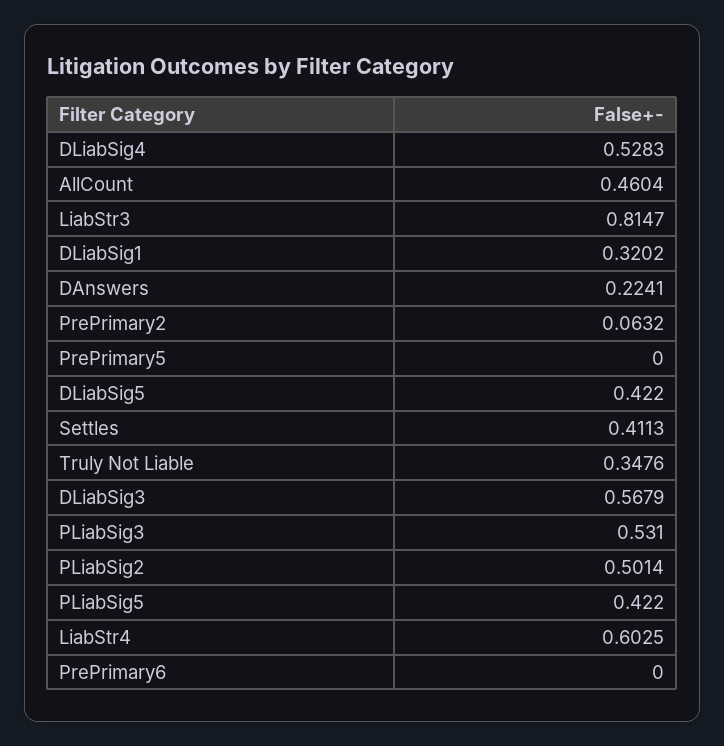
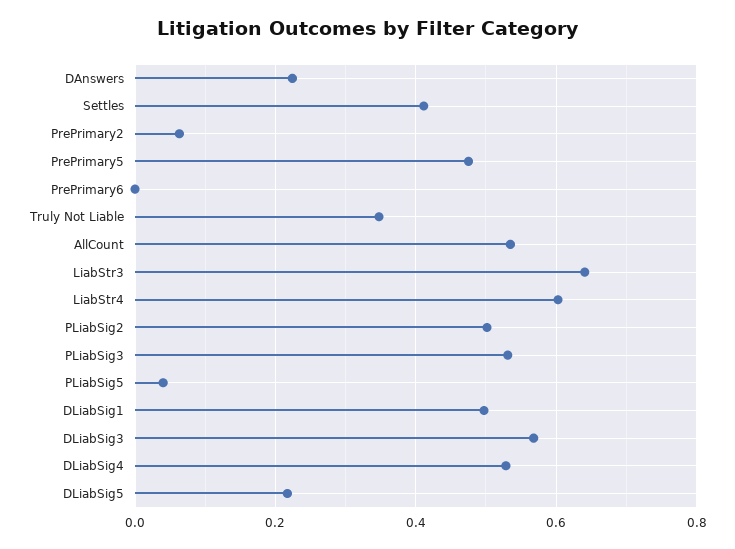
  {
    "DLiabSig4": 0.5283,
-   "AllCount": 0.4604,
+   "AllCount": 0.54,
-   "LiabStr3": 0.8147,
+   "LiabStr3": 0.64,
-   "DLiabSig1": 0.3202,
+   "DLiabSig1": 0.5,
    "DAnswers": 0.2241,
    "PrePrimary2": 0.0632,
-   "PrePrimary5": 0,
+   "PrePrimary5": 0.48,
-   "DLiabSig5": 0.422,
+   "DLiabSig5": 0.22,
    "Settles": 0.4113,
    "Truly Not Liable": 0.3476,
    "DLiabSig3": 0.5679,
    "PLiabSig3": 0.531,
    "PLiabSig2": 0.5014,
-   "PLiabSig5": 0.422,
+   "PLiabSig5": 0.04,
    "LiabStr4": 0.6025,
    "PrePrimary6": 0
  }

